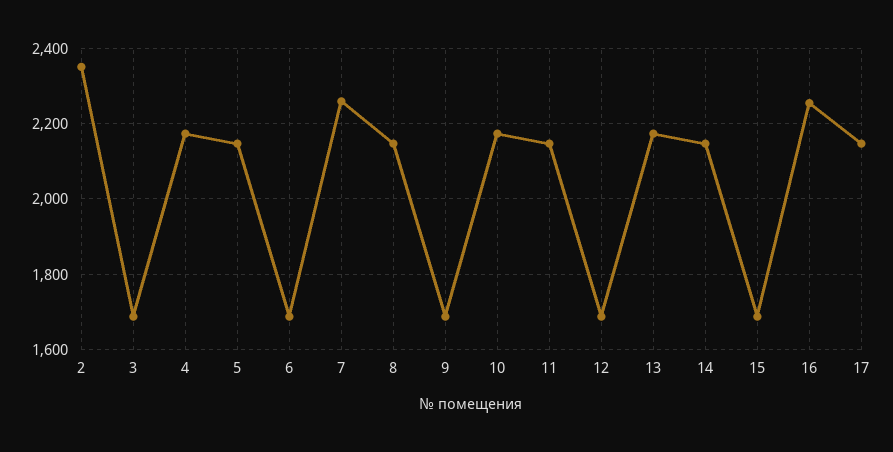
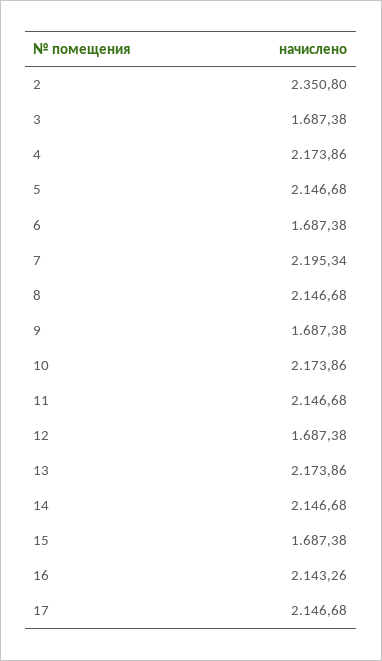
  {
    "2": 2350.8,
    "3": 1687.38,
    "4": 2173.86,
    "5": 2146.68,
    "6": 1687.38,
-   "7": 2260,
+   "7": 2195.34,
    "8": 2146.68,
    "9": 1687.38,
    "10": 2173.86,
    "11": 2146.68,
    "12": 1687.38,
    "13": 2173.86,
    "14": 2146.68,
    "15": 1687.38,
-   "16": 2260,
+   "16": 2143.26,
    "17": 2146.68
  }

